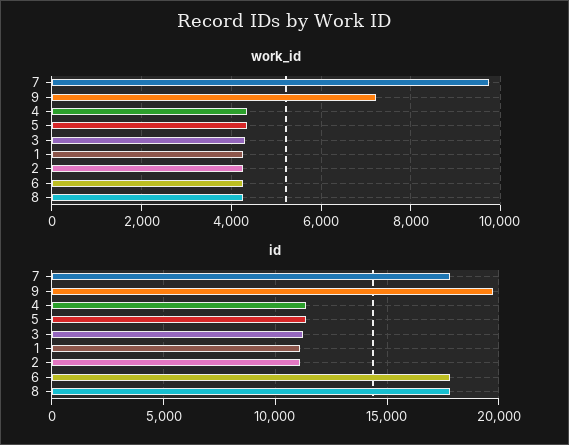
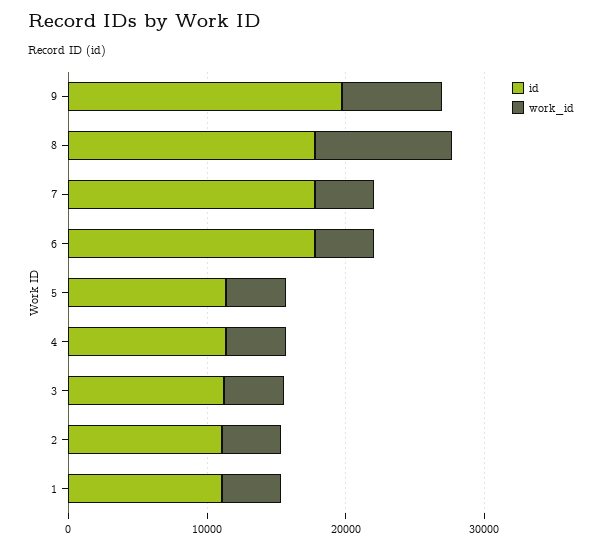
  {
    "work_id": {
-     "7": 9800,
+     "7": 4000,
      "9": 7200,
      "4": 4400,
      "5": 4400,
      "3": 4400,
      "1": 4200,
      "2": 4200,
      "6": 4200,
-     "8": 4200
+     "8": 10000
    },
    "id": {
      "7": 18000,
      "9": 19500,
      "4": 11500,
      "5": 11500,
      "3": 11000,
      "1": 11000,
      "2": 11000,
      "6": 18000,
      "8": 18000
    }
  }

